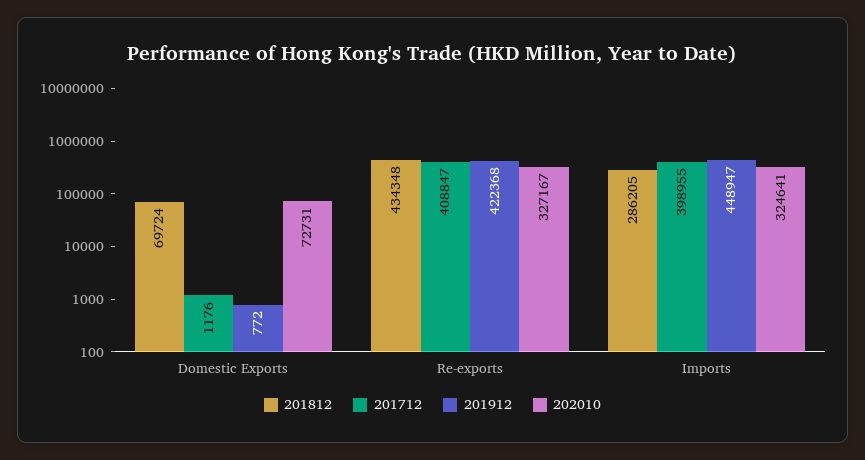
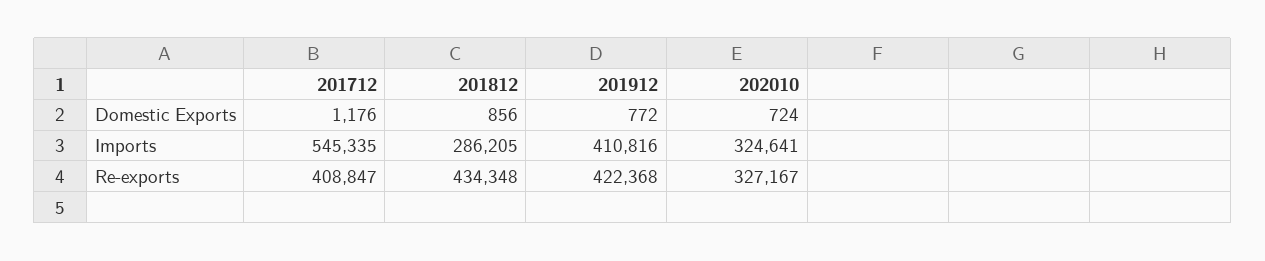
  {
    "201812": {
-     "Domestic Exports": 69724,
+     "Domestic Exports": 856,
      "Re-exports": 434348,
      "Imports": 286205
    },
    "201712": {
      "Domestic Exports": 1176,
      "Re-exports": 408847,
-     "Imports": 398955
+     "Imports": 545335
    },
    "201912": {
      "Domestic Exports": 772,
      "Re-exports": 422368,
-     "Imports": 448947
+     "Imports": 410816
    },
    "202010": {
-     "Domestic Exports": 72731,
+     "Domestic Exports": 724,
      "Re-exports": 327167,
      "Imports": 324641
    }
  }

